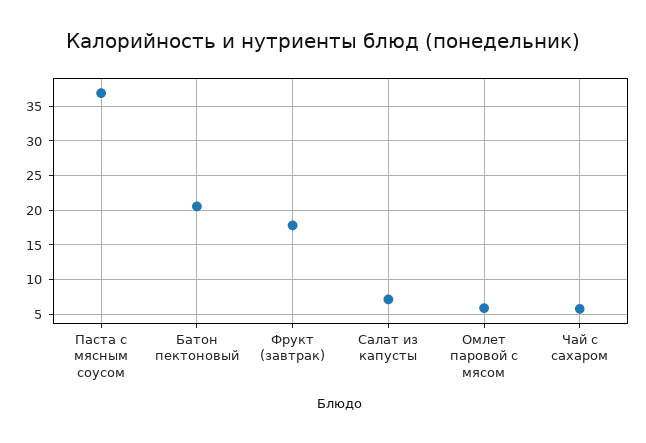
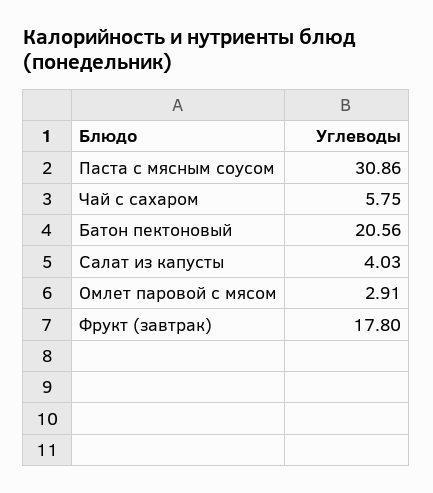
  {
-   "Паста с мясным соусом": 37,
+   "Паста с мясным соусом": 30.86,
    "Батон пектоновый": 20.56,
    "Фрукт (завтрак)": 17.8,
-   "Салат из капусты": 7,
+   "Салат из капусты": 4.03,
-   "Омлет паровой с мясом": 6,
+   "Омлет паровой с мясом": 2.91,
    "Чай с сахаром": 5.75
  }

